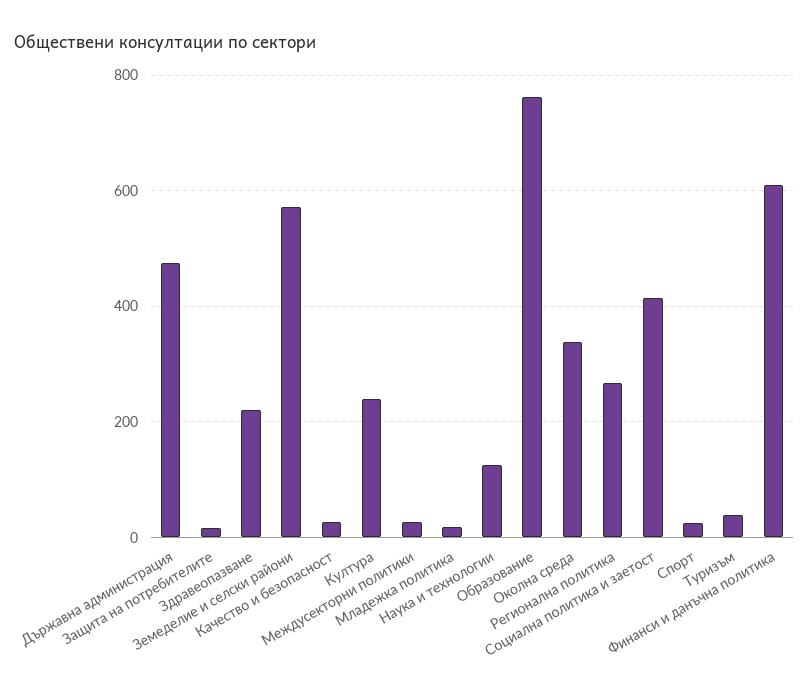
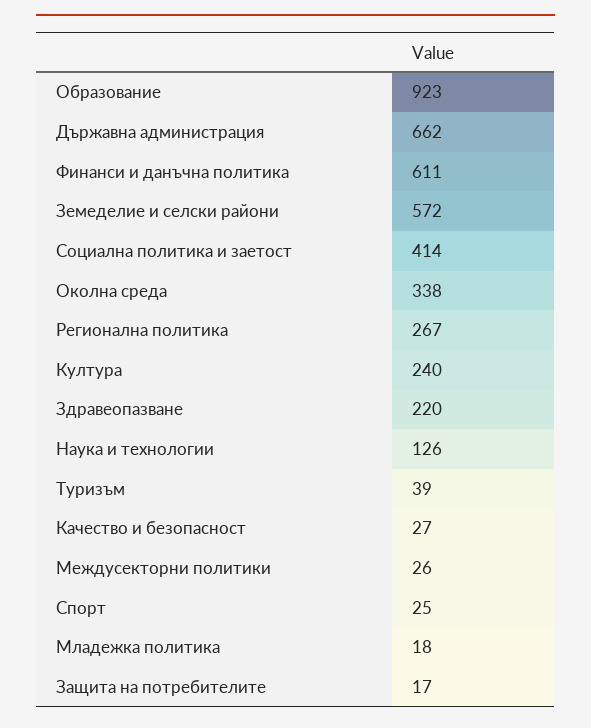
  {
-   "Държавна администрация": 480,
+   "Държавна администрация": 662,
    "Защита на потребителите": 17,
    "Здравеопазване": 220,
    "Земеделие и селски райони": 572,
    "Качество и безопасност": 27,
    "Култура": 240,
    "Междусекторни политики": 26,
    "Младежка политика": 18,
    "Наука и технологии": 126,
-   "Образование": 760,
+   "Образование": 923,
    "Околна среда": 338,
    "Регионална политика": 267,
    "Социална политика и заетост": 414,
    "Спорт": 25,
    "Туризъм": 39,
    "Финанси и данъчна политика": 611
  }

